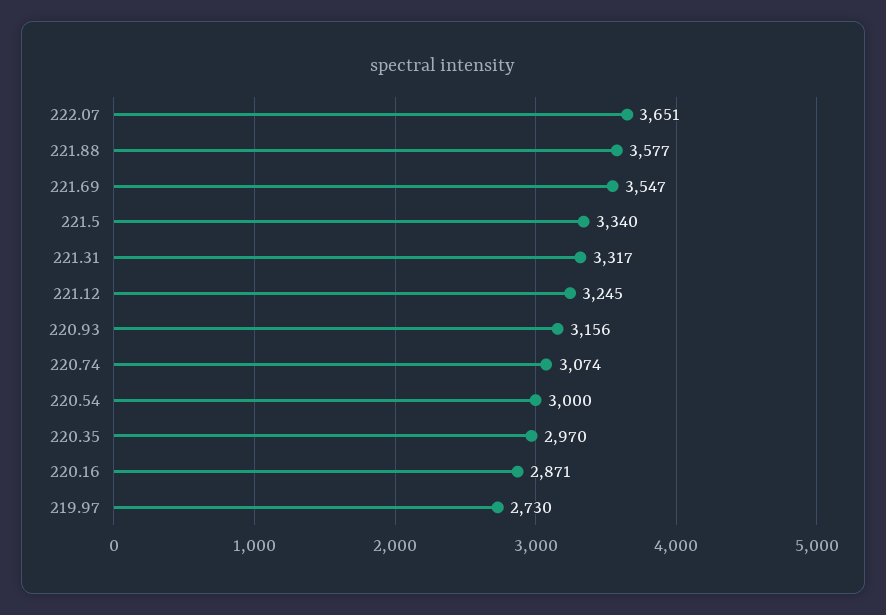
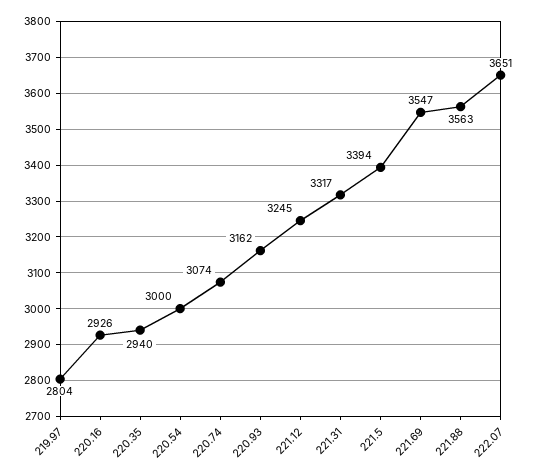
  {
    "222.07": 3651,
-   "221.88": 3577,
+   "221.88": 3563,
    "221.69": 3547,
-   "221.5": 3340,
+   "221.5": 3394,
    "221.31": 3317,
    "221.12": 3245,
-   "220.93": 3156,
+   "220.93": 3162,
    "220.74": 3074,
    "220.54": 3000,
-   "220.35": 2970,
+   "220.35": 2940,
-   "220.16": 2871,
+   "220.16": 2926,
-   "219.97": 2730
+   "219.97": 2804
  }

